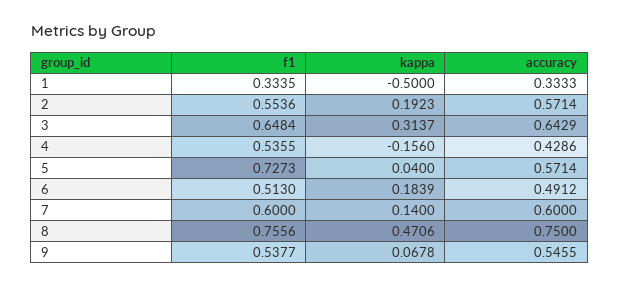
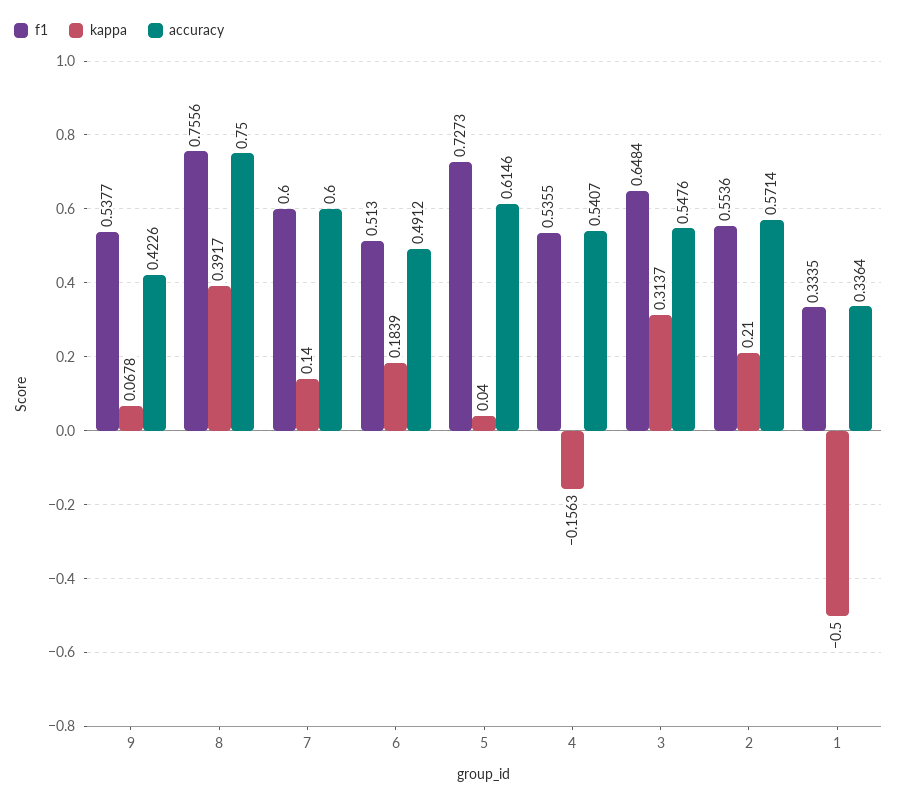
  {
    "f1": {
      "1": 0.3335,
      "2": 0.5536,
      "3": 0.6484,
      "4": 0.5355,
      "5": 0.7273,
      "6": 0.513,
      "7": 0.6,
      "8": 0.7556,
      "9": 0.5377
    },
    "kappa": {
      "1": -0.5,
-     "2": 0.1923,
+     "2": 0.21,
      "3": 0.3137,
-     "4": -0.156,
+     "4": -0.1563,
      "5": 0.04,
      "6": 0.1839,
      "7": 0.14,
-     "8": 0.4706,
+     "8": 0.3917,
      "9": 0.0678
    },
    "accuracy": {
-     "1": 0.3333,
+     "1": 0.3364,
      "2": 0.5714,
-     "3": 0.6429,
+     "3": 0.5476,
-     "4": 0.4286,
+     "4": 0.5407,
-     "5": 0.5714,
+     "5": 0.6146,
      "6": 0.4912,
      "7": 0.6,
      "8": 0.75,
-     "9": 0.5455
+     "9": 0.4226
    }
  }

